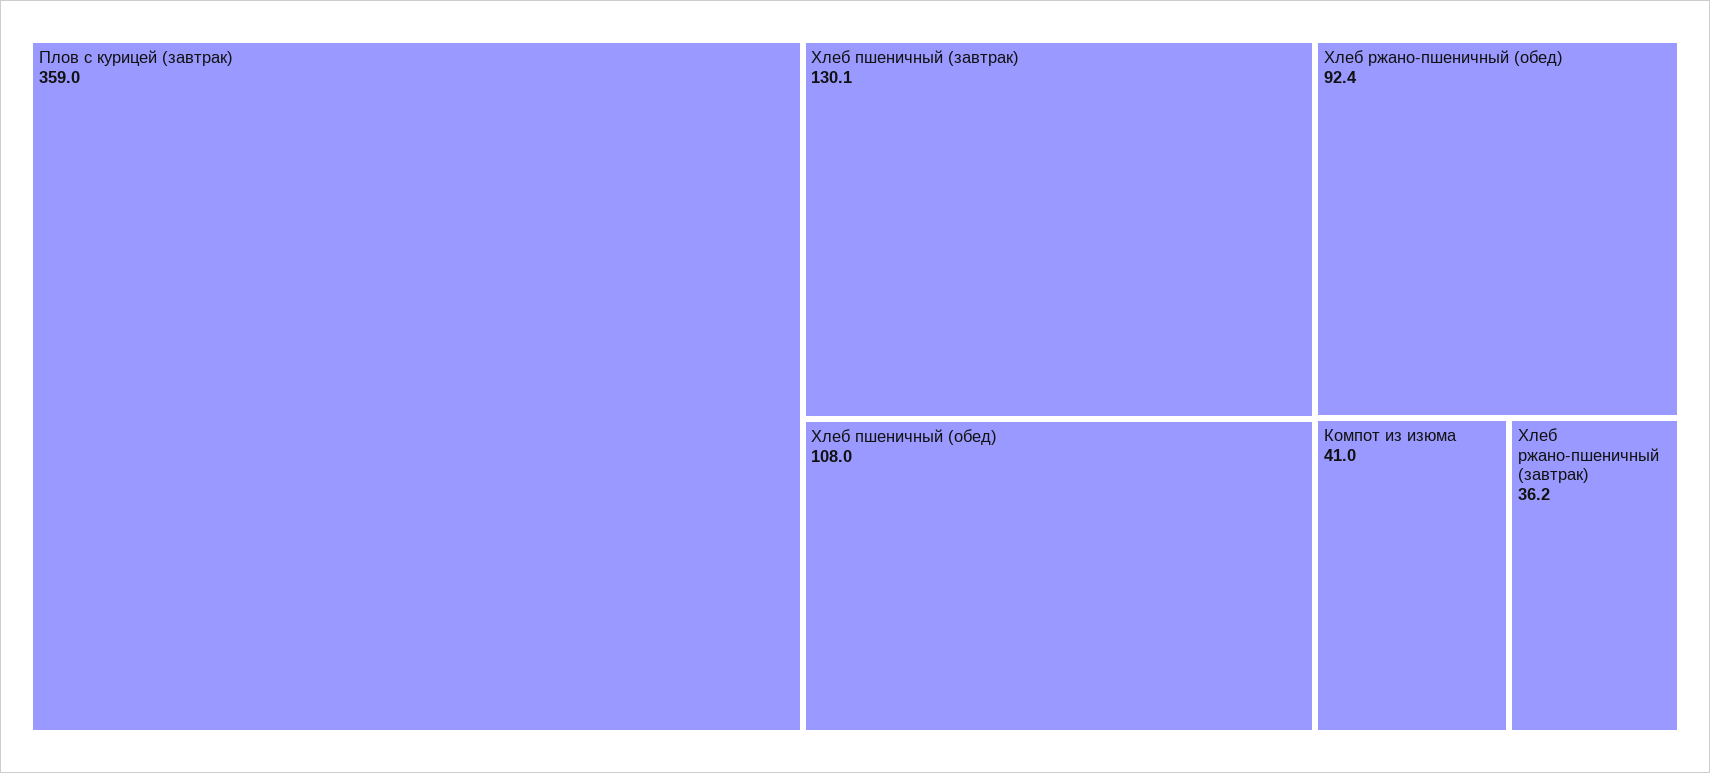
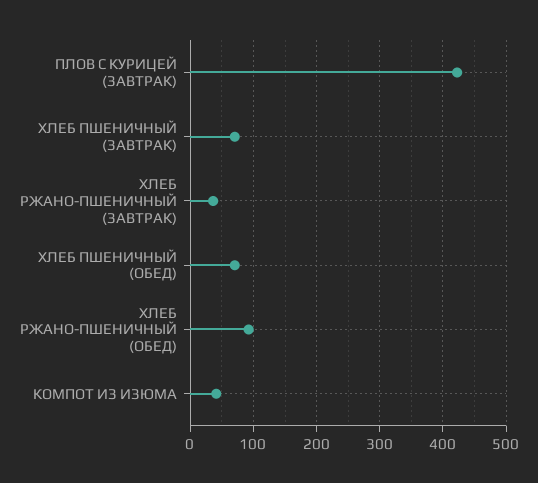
  {
-   "Плов с курицей (завтрак)": 359,
+   "Плов с курицей (завтрак)": 420,
-   "Хлеб пшеничный (завтрак)": 130.1,
+   "Хлеб пшеничный (завтрак)": 70,
-   "Хлеб пшеничный (обед)": 108,
+   "Хлеб пшеничный (обед)": 70,
    "Хлеб ржано-пшеничный (обед)": 92.4,
    "Компот из изюма": 41,
    "Хлеб ржано-пшеничный (завтрак)": 36.2
  }

